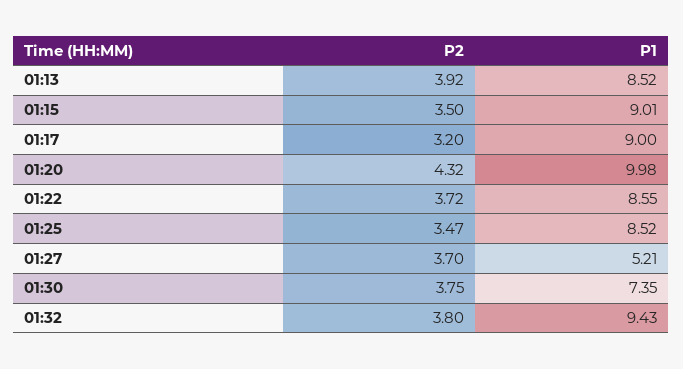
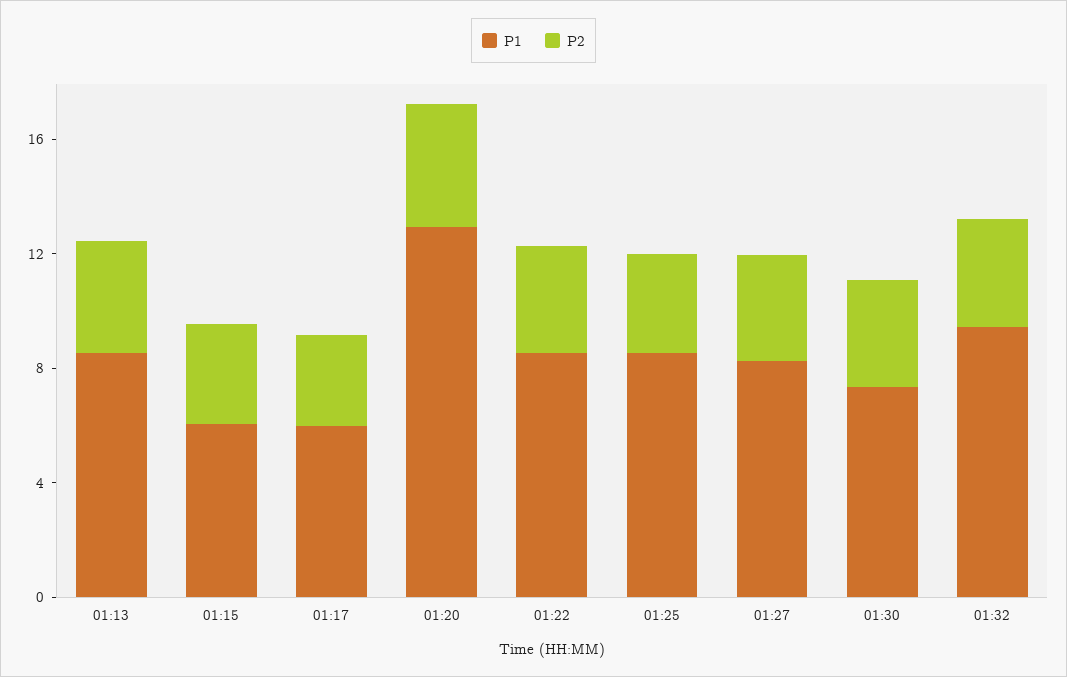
  {
    "P2": {
      "01:13": 3.92,
      "01:15": 3.5,
      "01:17": 3.2,
      "01:20": 4.32,
      "01:22": 3.72,
      "01:25": 3.47,
      "01:27": 3.7,
      "01:30": 3.75,
      "01:32": 3.8
    },
    "P1": {
      "01:13": 8.52,
-     "01:15": 9.01,
+     "01:15": 6,
-     "01:17": 9,
+     "01:17": 6,
-     "01:20": 9.98,
+     "01:20": 13,
      "01:22": 8.55,
      "01:25": 8.52,
-     "01:27": 5.21,
+     "01:27": 8,
      "01:30": 7.35,
      "01:32": 9.43
    }
  }

